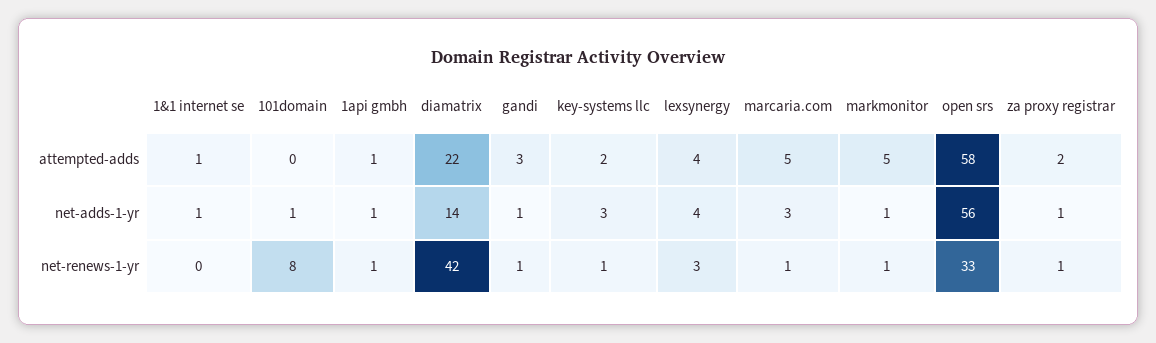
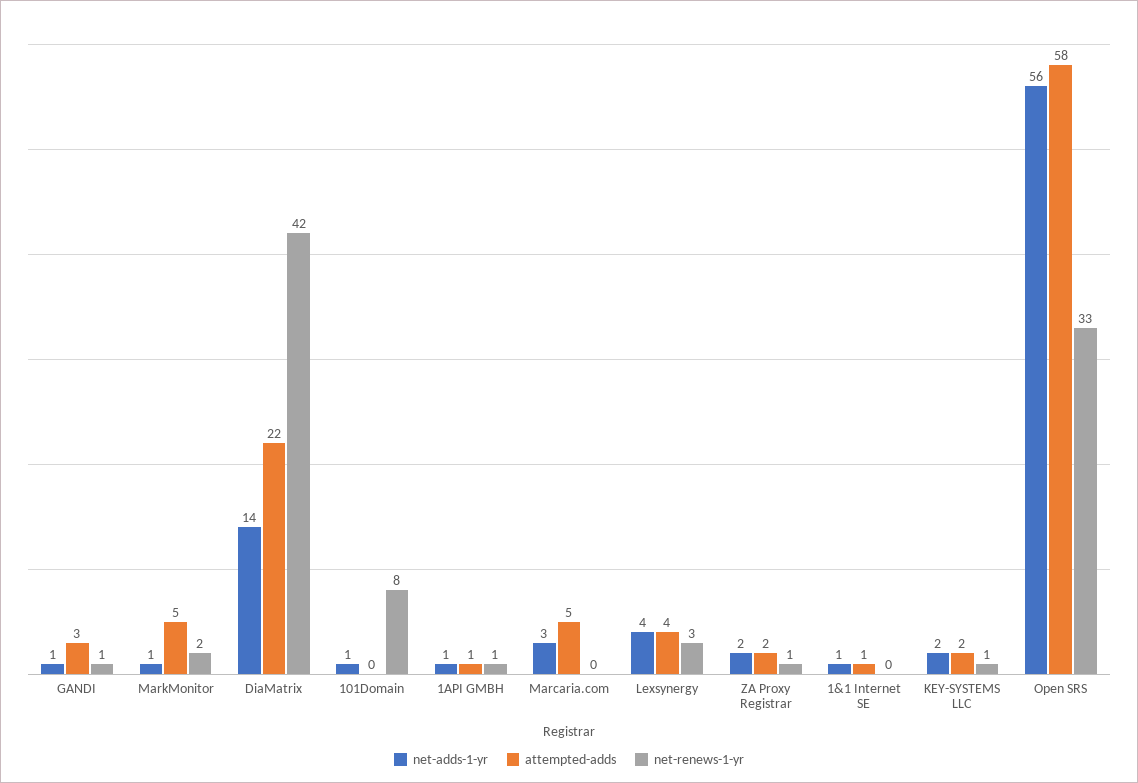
  {
    "attempted-adds": {
      "1&1 internet se": 1,
      "101domain": 0,
      "1api gmbh": 1,
      "diamatrix": 22,
      "gandi": 3,
      "key-systems llc": 2,
      "lexsynergy": 4,
      "marcaria.com": 5,
      "markmonitor": 5,
      "open srs": 58,
      "za proxy registrar": 2
    },
    "net-adds-1-yr": {
      "1&1 internet se": 1,
      "101domain": 1,
      "1api gmbh": 1,
      "diamatrix": 14,
      "gandi": 1,
-     "key-systems llc": 3,
+     "key-systems llc": 2,
      "lexsynergy": 4,
      "marcaria.com": 3,
      "markmonitor": 1,
      "open srs": 56,
-     "za proxy registrar": 1
+     "za proxy registrar": 2
    },
    "net-renews-1-yr": {
      "1&1 internet se": 0,
      "101domain": 8,
      "1api gmbh": 1,
      "diamatrix": 42,
      "gandi": 1,
      "key-systems llc": 1,
      "lexsynergy": 3,
-     "marcaria.com": 1,
+     "marcaria.com": 0,
-     "markmonitor": 1,
+     "markmonitor": 2,
      "open srs": 33,
      "za proxy registrar": 1
    }
  }

